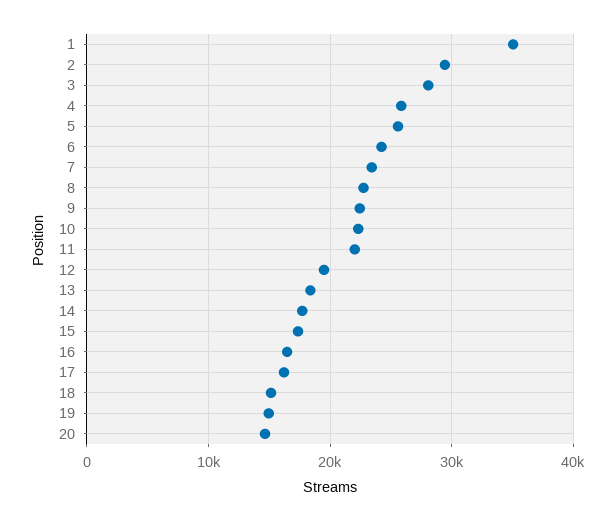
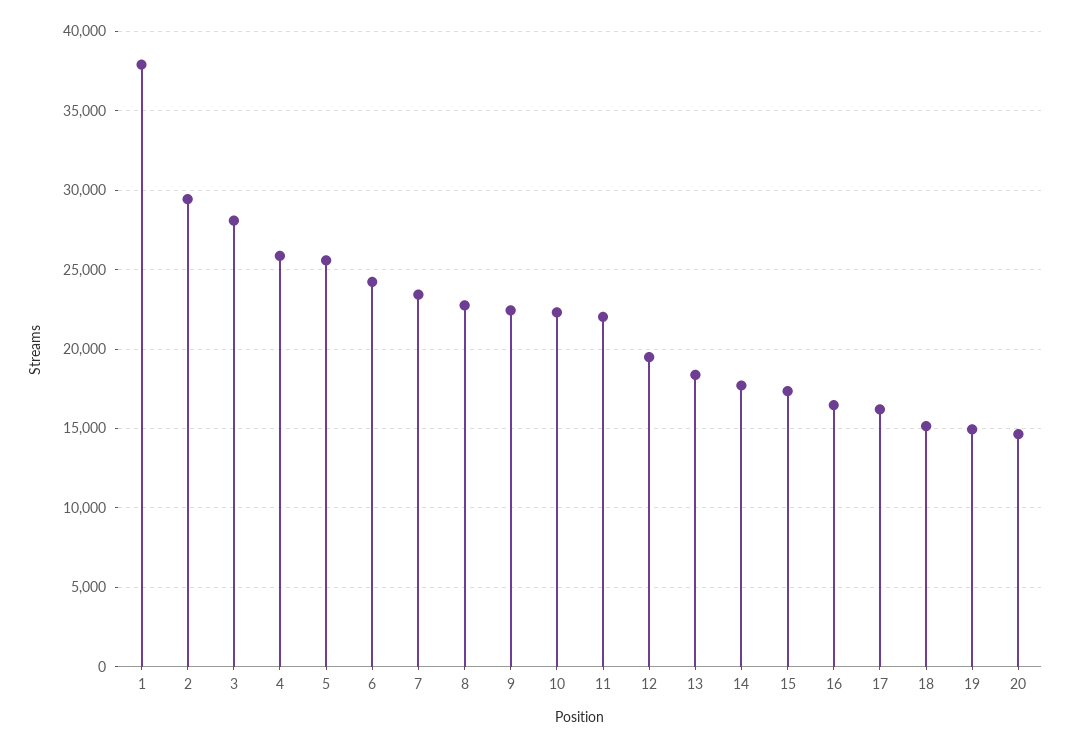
  {
-   "1": 35000,
+   "1": 38000,
    "2": 29500,
    "3": 28000,
    "4": 26000,
    "5": 25500,
    "6": 24000,
    "7": 23500,
    "8": 23000,
    "9": 22500,
    "10": 22500,
    "11": 22000,
    "12": 19500,
    "13": 18500,
    "14": 17500,
    "15": 17500,
    "16": 16500,
    "17": 16000,
    "18": 15000,
    "19": 15000,
    "20": 14500
  }

